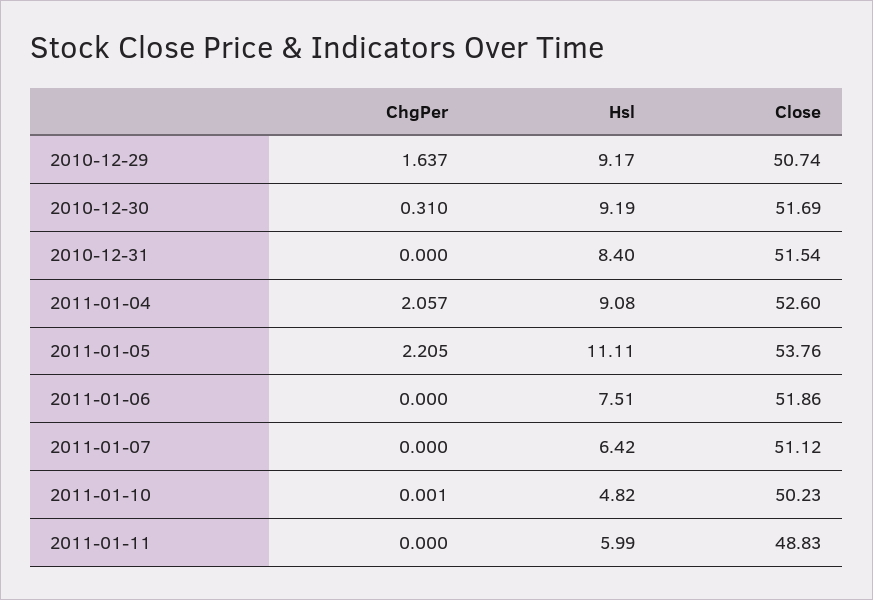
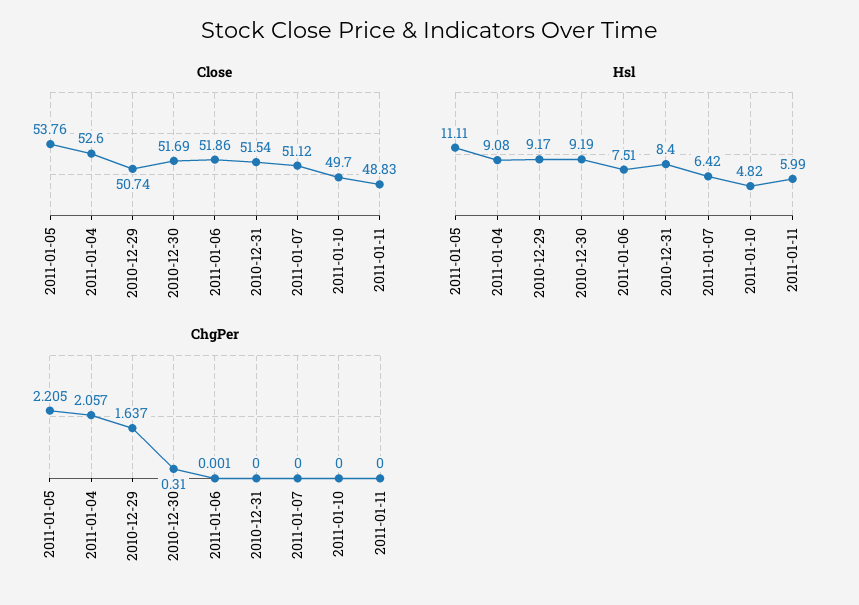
  {
    "ChgPer": {
      "2010-12-29": 1.637,
      "2010-12-30": 0.31,
      "2010-12-31": 0,
      "2011-01-04": 2.057,
      "2011-01-05": 2.205,
-     "2011-01-06": 0,
+     "2011-01-06": 0.001,
      "2011-01-07": 0,
-     "2011-01-10": 0.001,
+     "2011-01-10": 0,
      "2011-01-11": 0
    },
    "Hsl": {
      "2010-12-29": 9.17,
      "2010-12-30": 9.19,
      "2010-12-31": 8.4,
      "2011-01-04": 9.08,
      "2011-01-05": 11.11,
      "2011-01-06": 7.51,
      "2011-01-07": 6.42,
      "2011-01-10": 4.82,
      "2011-01-11": 5.99
    },
    "Close": {
      "2010-12-29": 50.74,
      "2010-12-30": 51.69,
      "2010-12-31": 51.54,
      "2011-01-04": 52.6,
      "2011-01-05": 53.76,
      "2011-01-06": 51.86,
      "2011-01-07": 51.12,
-     "2011-01-10": 50.23,
+     "2011-01-10": 49.7,
      "2011-01-11": 48.83
    }
  }

